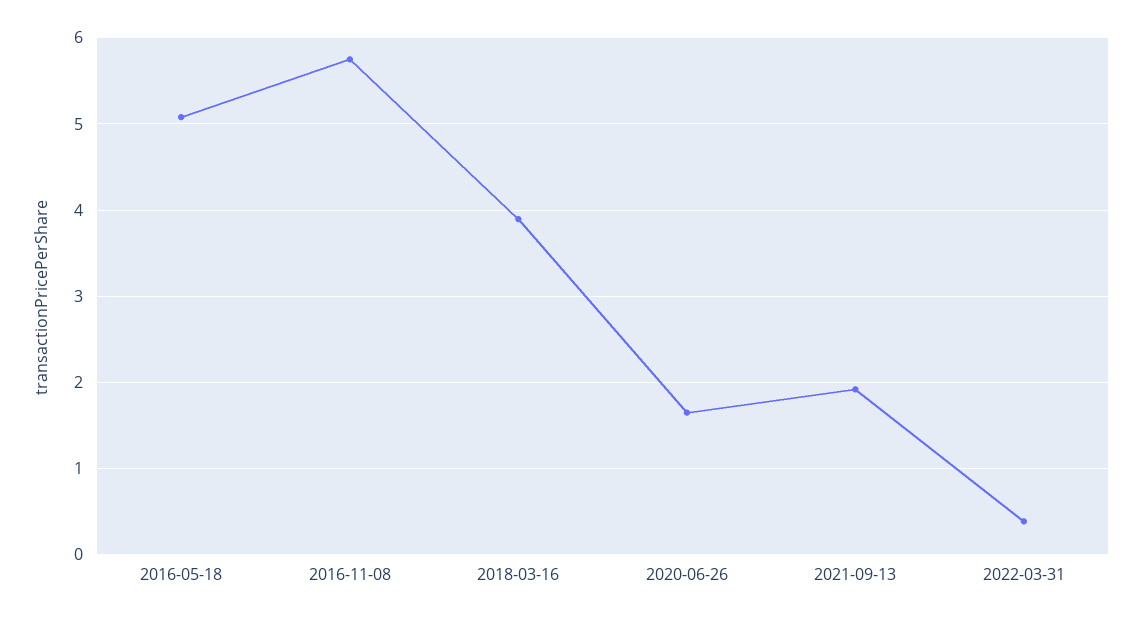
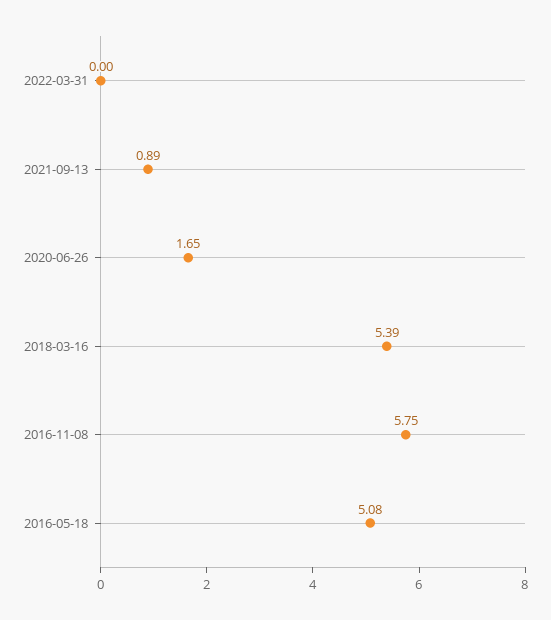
  {
    "2016-05-18": 5.08,
    "2016-11-08": 5.75,
-   "2018-03-16": 3.9,
+   "2018-03-16": 5.39,
    "2020-06-26": 1.65,
-   "2021-09-13": 1.9,
+   "2021-09-13": 0.89,
-   "2022-03-31": 0.4
+   "2022-03-31": 0
  }

